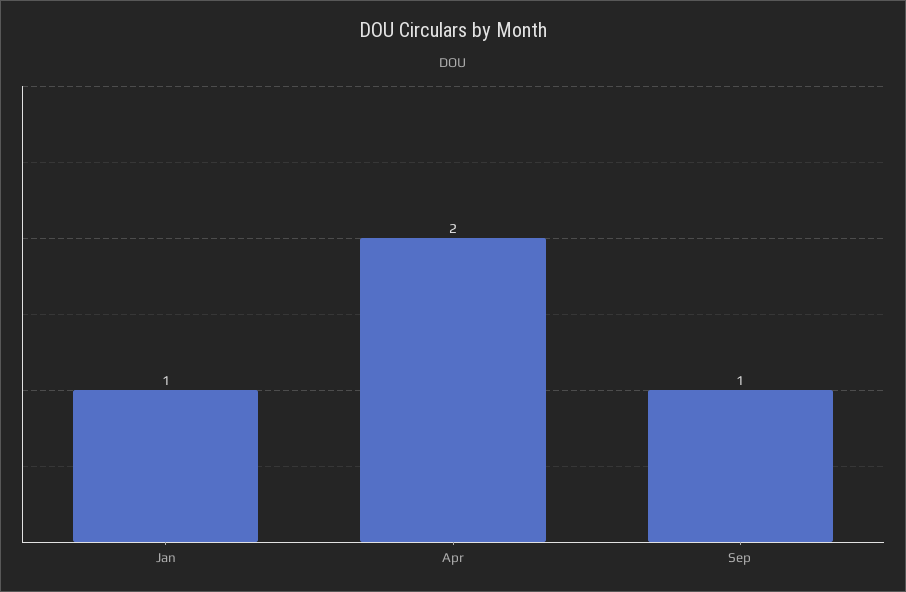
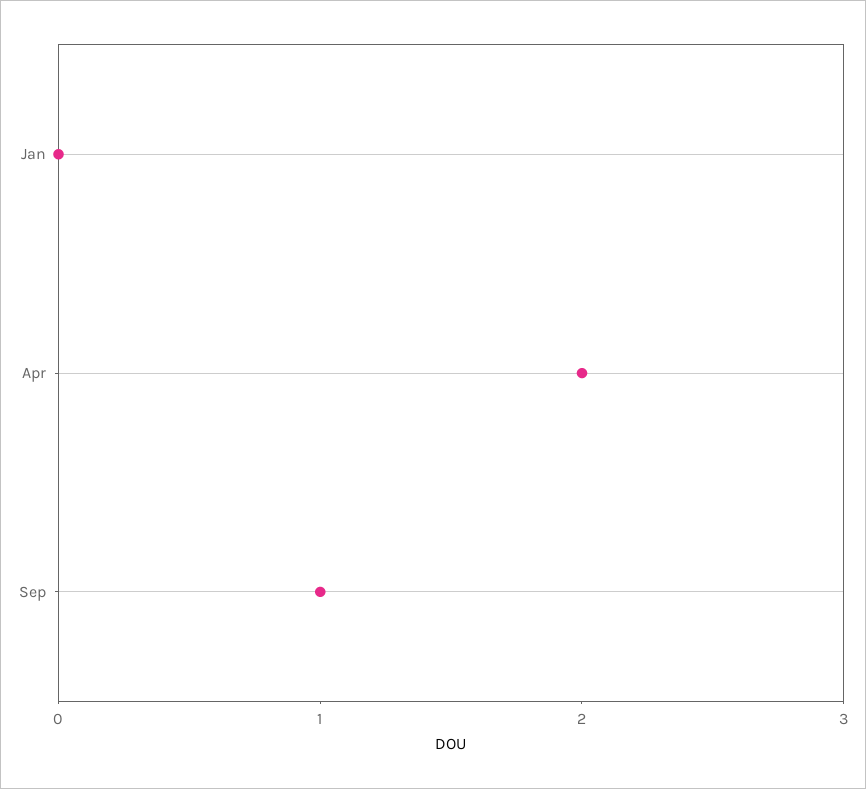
  {
-   "Jan": 1,
+   "Jan": 0,
    "Apr": 2,
    "Sep": 1
  }

